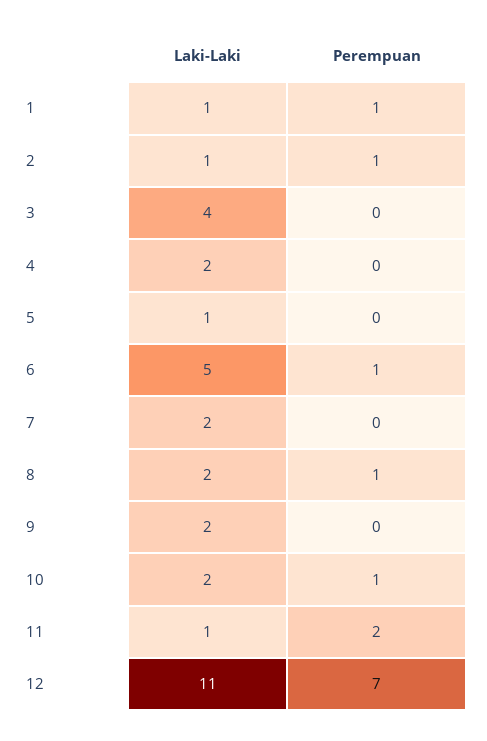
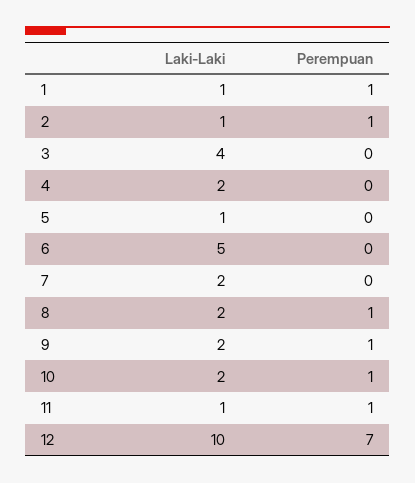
  {
    "Laki-Laki": {
      "1": 1,
      "2": 1,
      "3": 4,
      "4": 2,
      "5": 1,
      "6": 5,
      "7": 2,
      "8": 2,
      "9": 2,
      "10": 2,
      "11": 1,
-     "12": 11
+     "12": 10
    },
    "Perempuan": {
      "1": 1,
      "2": 1,
      "3": 0,
      "4": 0,
      "5": 0,
-     "6": 1,
+     "6": 0,
      "7": 0,
      "8": 1,
-     "9": 0,
+     "9": 1,
      "10": 1,
-     "11": 2,
+     "11": 1,
      "12": 7
    }
  }

